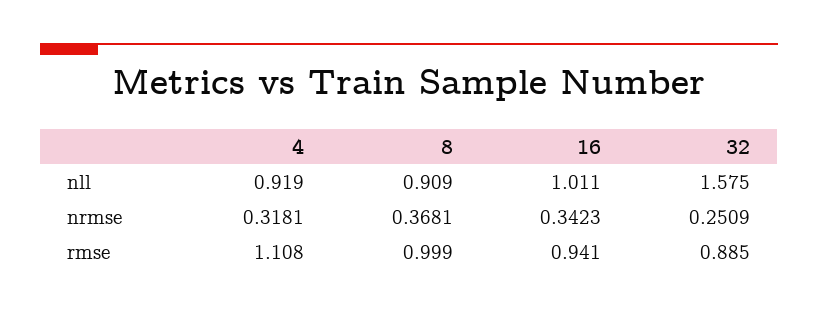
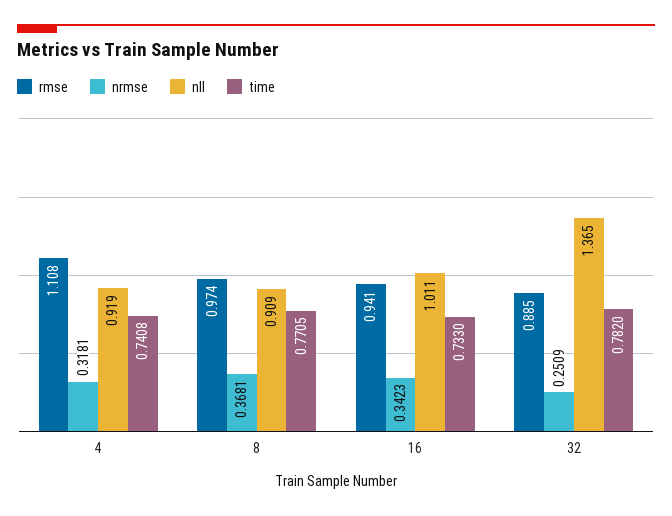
  {
    "nll": {
      "4": 0.919,
      "8": 0.909,
      "16": 1.011,
-     "32": 1.575
+     "32": 1.365
    },
    "nrmse": {
      "4": 0.3181,
      "8": 0.3681,
      "16": 0.3423,
      "32": 0.2509
    },
    "rmse": {
      "4": 1.108,
-     "8": 0.999,
+     "8": 0.974,
      "16": 0.941,
      "32": 0.885
-   }
+   },
+   "time": {
+     "4": 0.7408,
+     "8": 0.7705,
+     "16": 0.733,
+     "32": 0.782
+   }
  }

